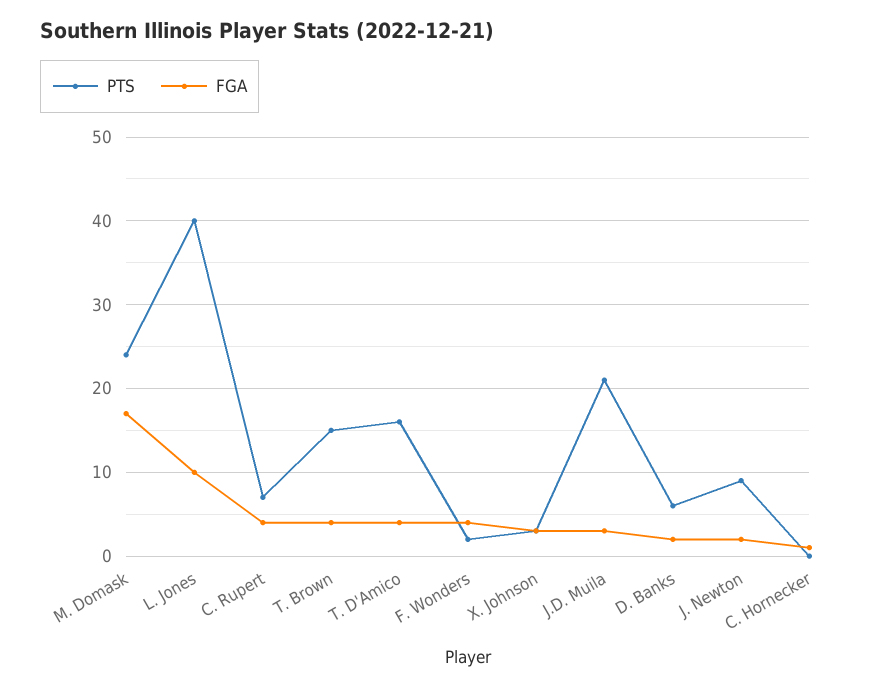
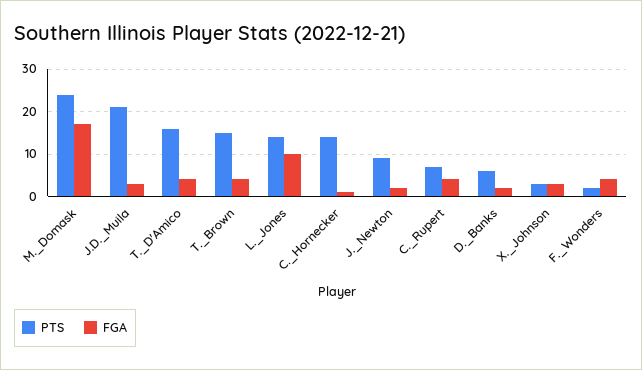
  {
    "PTS": {
      "M. Domask": 24,
-     "L. Jones": 40,
+     "L. Jones": 15,
      "C. Rupert": 7,
      "T. Brown": 15,
      "T. D'Amico": 16,
      "F. Wonders": 2,
      "X. Johnson": 3,
      "J.D. Muila": 21,
      "D. Banks": 6,
      "J. Newton": 9,
-     "C. Hornecker": 0
+     "C. Hornecker": 15
    },
    "FGA": {
      "M. Domask": 17,
      "L. Jones": 10,
      "C. Rupert": 4,
      "T. Brown": 4,
      "T. D'Amico": 4,
      "F. Wonders": 4,
      "X. Johnson": 3,
      "J.D. Muila": 3,
      "D. Banks": 2,
      "J. Newton": 2,
      "C. Hornecker": 1
    }
  }

